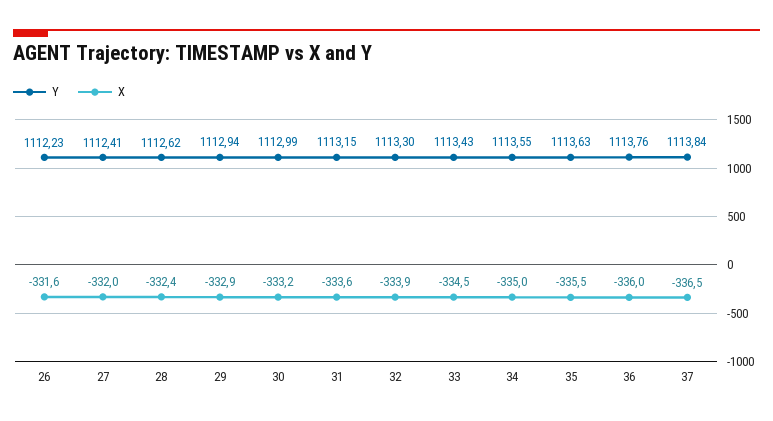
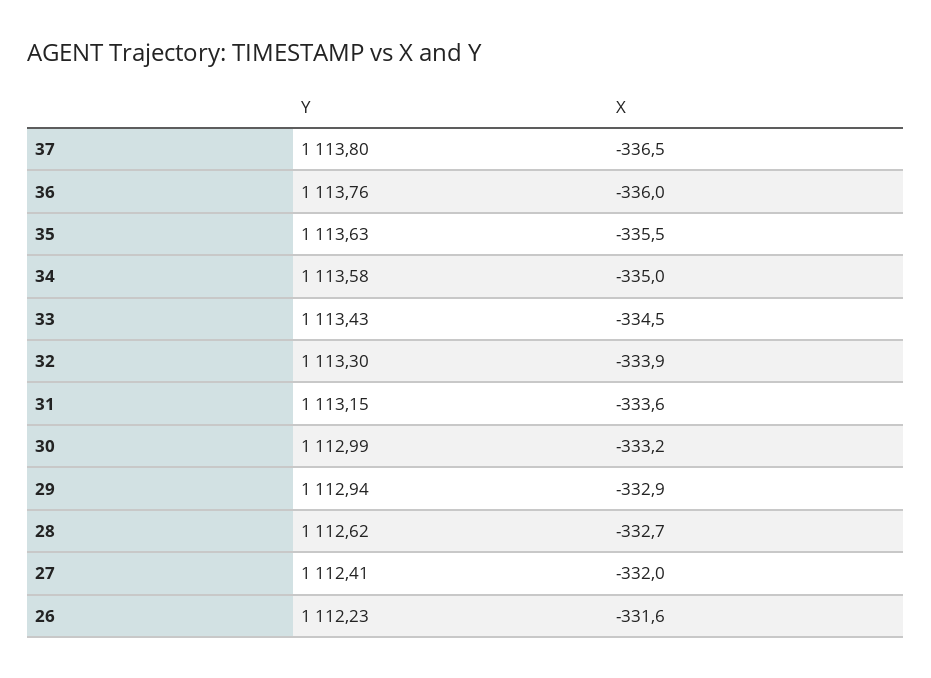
  {
    "Y": {
      "26": 1112.23,
      "27": 1112.41,
      "28": 1112.62,
      "29": 1112.94,
      "30": 1112.99,
      "31": 1113.15,
      "32": 1113.3,
      "33": 1113.43,
-     "34": 1113.55,
+     "34": 1113.58,
      "35": 1113.63,
      "36": 1113.76,
-     "37": 1113.84
+     "37": 1113.8
    },
    "X": {
      "26": -331.6,
      "27": -332,
-     "28": -332.4,
+     "28": -332.7,
      "29": -332.9,
      "30": -333.2,
      "31": -333.6,
      "32": -333.9,
      "33": -334.5,
      "34": -335,
      "35": -335.5,
      "36": -336,
      "37": -336.5
    }
  }

